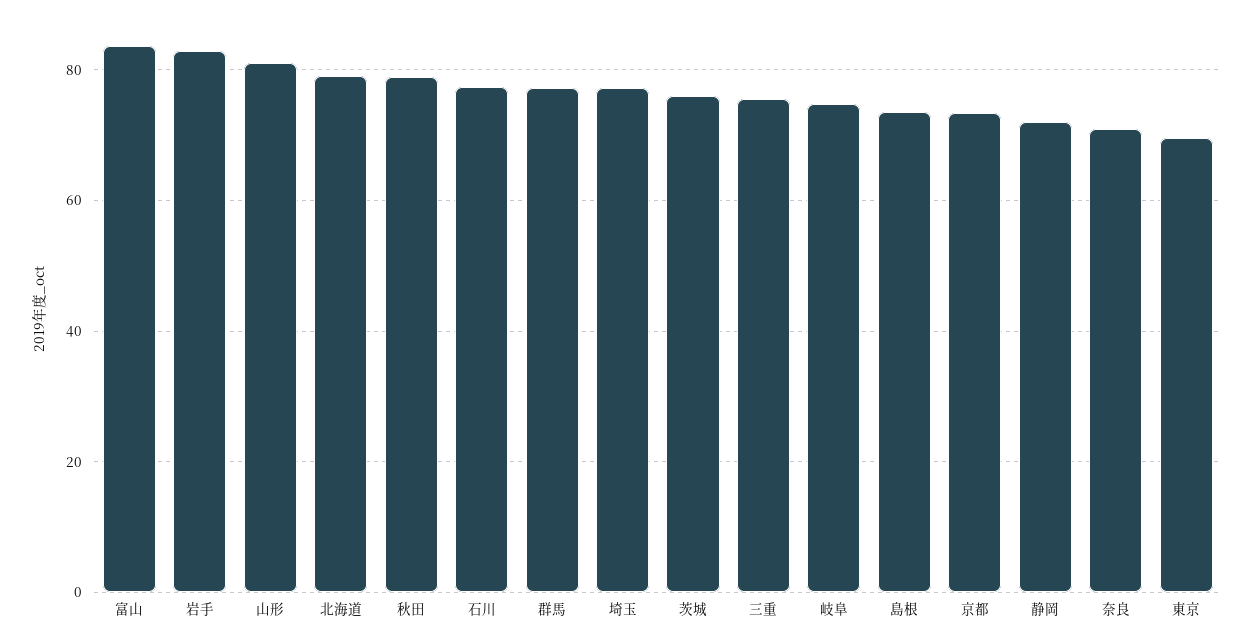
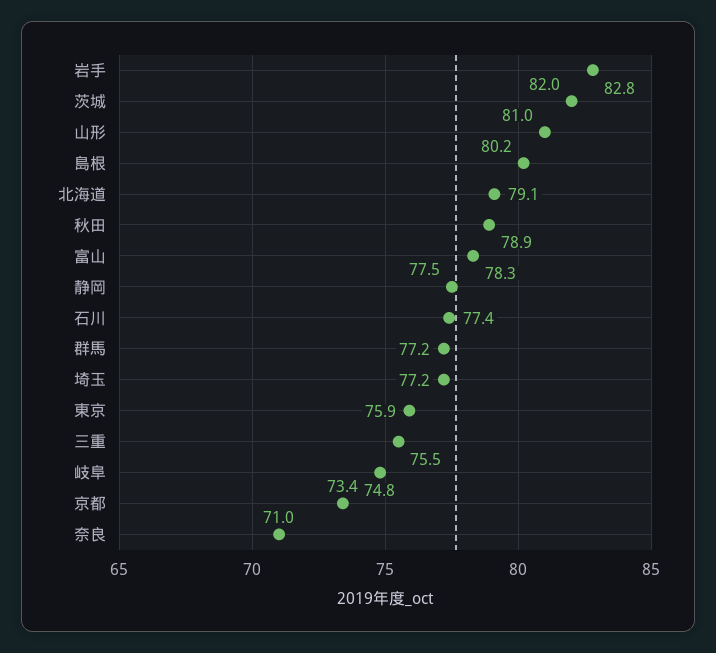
  {
-   "富山": 84,
+   "富山": 78.3,
    "岩手": 82.8,
    "山形": 81,
    "北海道": 79.1,
    "秋田": 78.9,
    "石川": 77.4,
    "群馬": 77.2,
    "埼玉": 77.2,
-   "茨城": 76,
+   "茨城": 82,
    "三重": 75.5,
    "岐阜": 74.8,
-   "島根": 74,
+   "島根": 80.2,
    "京都": 73.4,
-   "静岡": 72,
+   "静岡": 77.5,
    "奈良": 71,
-   "東京": 70
+   "東京": 75.9
  }

